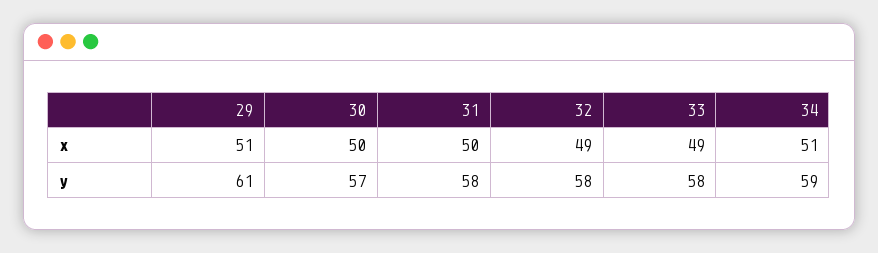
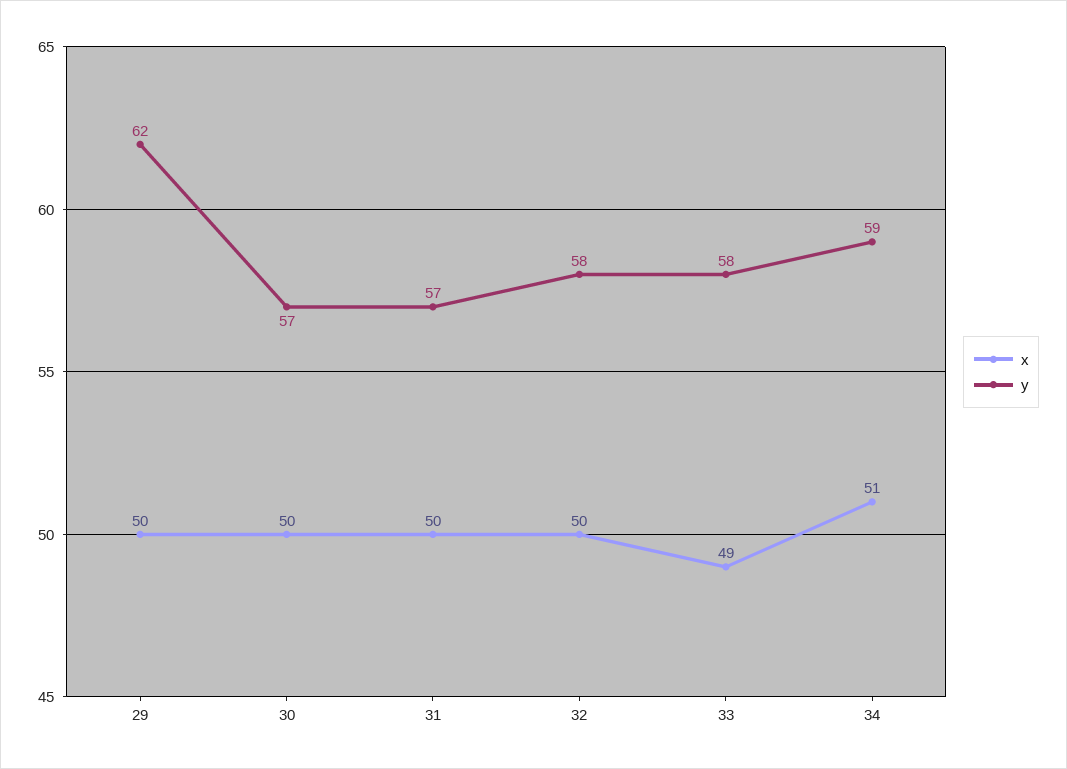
  {
    "x": {
-     "29": 51,
+     "29": 50,
      "30": 50,
      "31": 50,
-     "32": 49,
+     "32": 50,
      "33": 49,
      "34": 51
    },
    "y": {
-     "29": 61,
+     "29": 62,
      "30": 57,
-     "31": 58,
+     "31": 57,
      "32": 58,
      "33": 58,
      "34": 59
    }
  }

